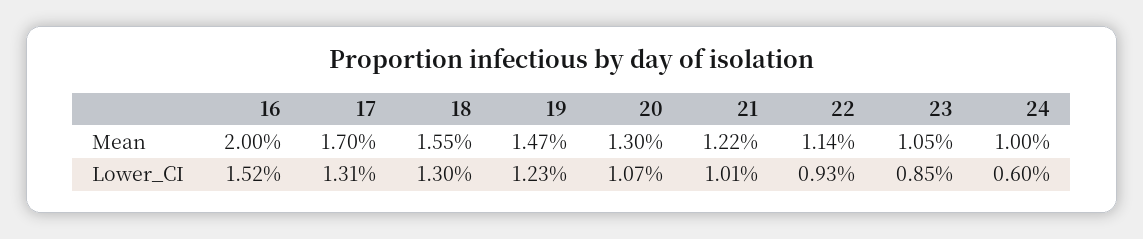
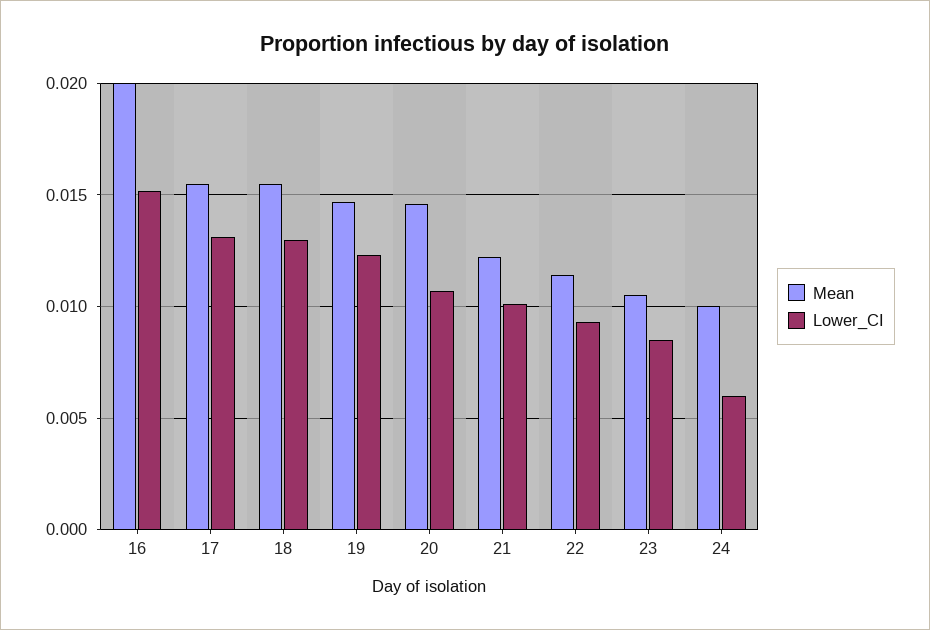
  {
    "Mean": {
      "16": 0.02,
-     "17": 0.017,
+     "17": 0.0155,
      "18": 0.0155,
      "19": 0.0147,
-     "20": 0.013,
+     "20": 0.0145,
      "21": 0.0122,
      "22": 0.0114,
      "23": 0.0105,
      "24": 0.01
    },
    "Lower_CI": {
      "16": 0.0152,
      "17": 0.0131,
      "18": 0.013,
      "19": 0.0123,
      "20": 0.0107,
      "21": 0.0101,
      "22": 0.0093,
      "23": 0.0085,
      "24": 0.006
    }
  }

